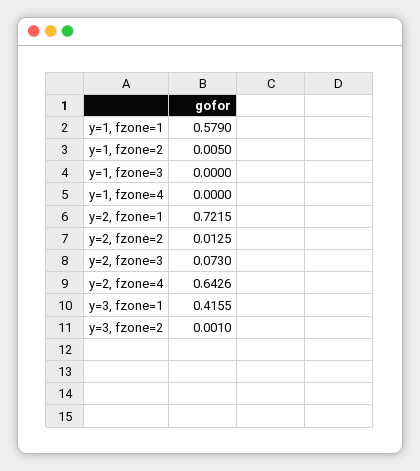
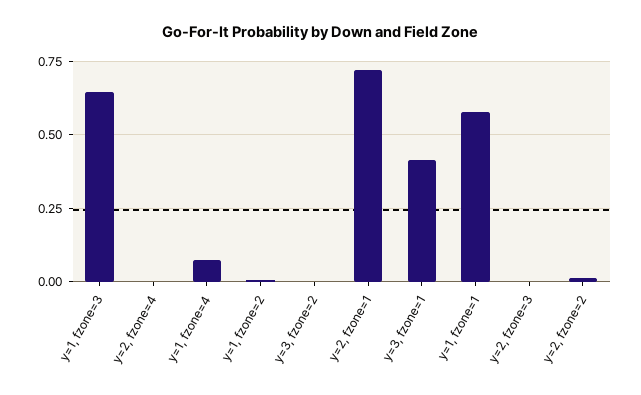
  {
    "y=1, fzone=1": 0.579,
    "y=1, fzone=2": 0.005,
-   "y=1, fzone=3": 0,
+   "y=1, fzone=3": 0.65,
-   "y=1, fzone=4": 0,
+   "y=1, fzone=4": 0.075,
    "y=2, fzone=1": 0.7215,
    "y=2, fzone=2": 0.0125,
-   "y=2, fzone=3": 0.073,
+   "y=2, fzone=3": 0,
-   "y=2, fzone=4": 0.6426,
+   "y=2, fzone=4": 0,
    "y=3, fzone=1": 0.4155,
    "y=3, fzone=2": 0.001
  }

